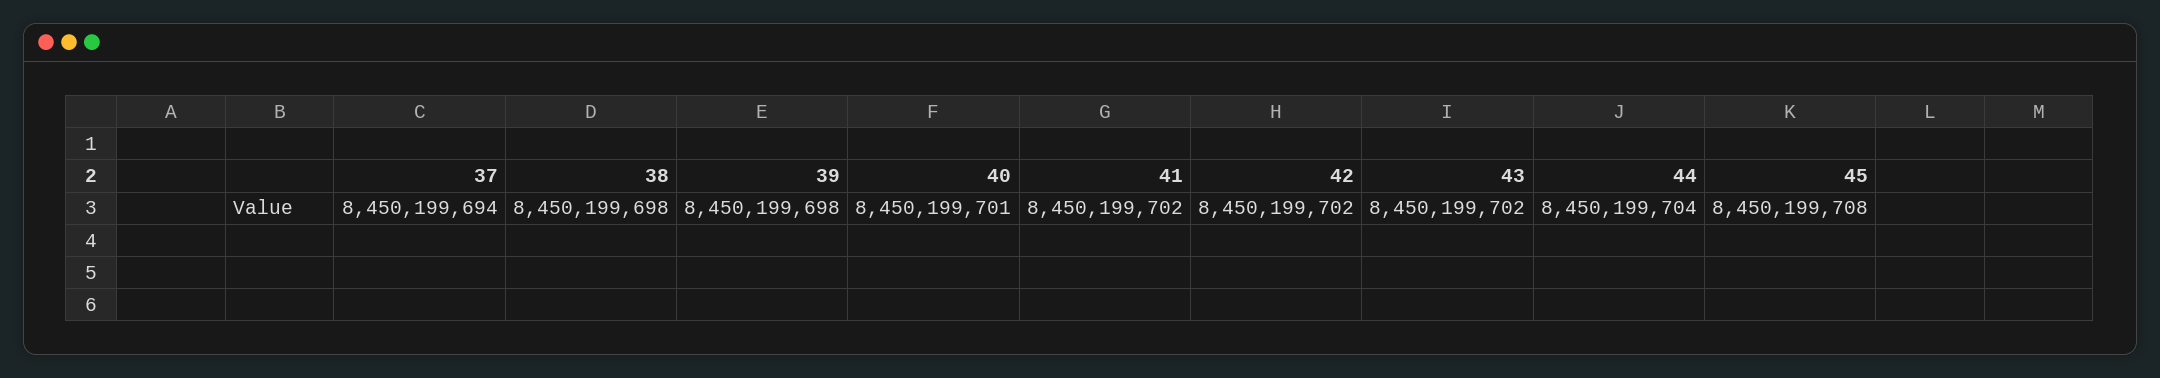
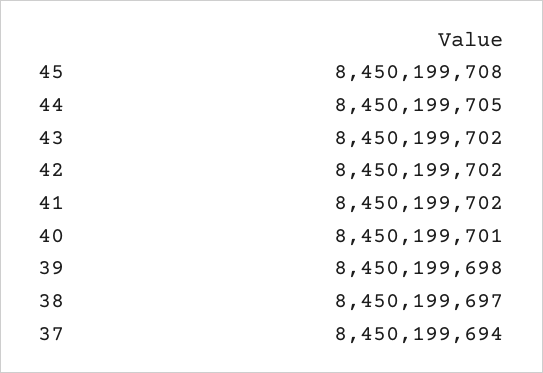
  {
    "37": 8450199694,
-   "38": 8450199698,
+   "38": 8450199697,
    "39": 8450199698,
    "40": 8450199701,
    "41": 8450199702,
    "42": 8450199702,
    "43": 8450199702,
-   "44": 8450199704,
+   "44": 8450199705,
    "45": 8450199708
  }

